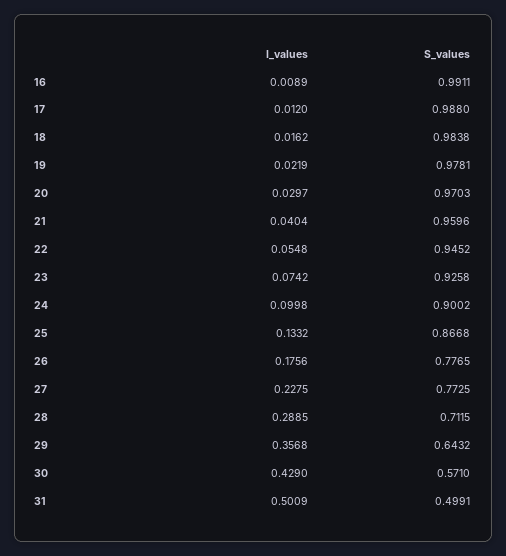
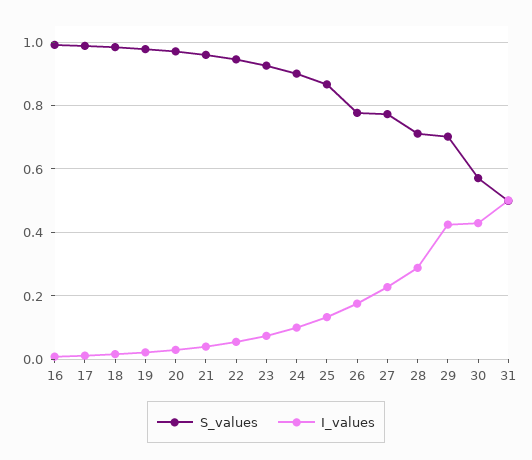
  {
    "I_values": {
      "16": 0.0089,
      "17": 0.012,
      "18": 0.0162,
      "19": 0.0219,
      "20": 0.0297,
      "21": 0.0404,
      "22": 0.0548,
      "23": 0.0742,
      "24": 0.0998,
      "25": 0.1332,
      "26": 0.1756,
      "27": 0.2275,
      "28": 0.2885,
-     "29": 0.3568,
+     "29": 0.42,
      "30": 0.429,
      "31": 0.5009
    },
    "S_values": {
      "16": 0.9911,
      "17": 0.988,
      "18": 0.9838,
      "19": 0.9781,
      "20": 0.9703,
      "21": 0.9596,
      "22": 0.9452,
      "23": 0.9258,
      "24": 0.9002,
      "25": 0.8668,
      "26": 0.7765,
      "27": 0.7725,
      "28": 0.7115,
-     "29": 0.6432,
+     "29": 0.7,
      "30": 0.571,
      "31": 0.4991
    }
  }

